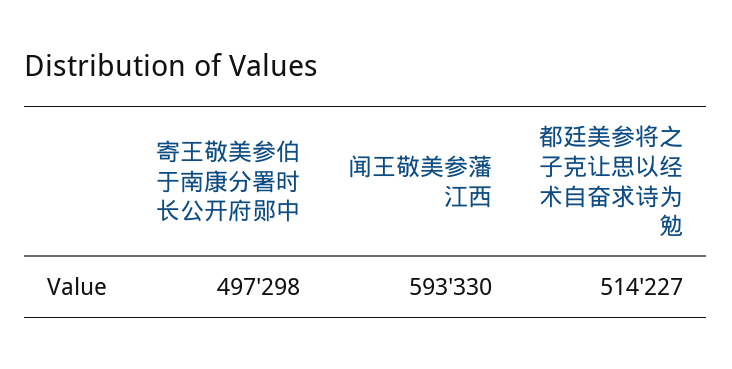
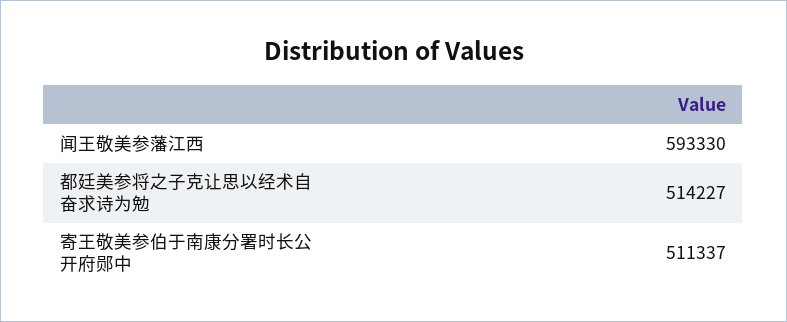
  {
-   "寄王敬美参伯于南康分署时长公开府郧中": 497298,
+   "寄王敬美参伯于南康分署时长公开府郧中": 511337,
    "闻王敬美参藩江西": 593330,
    "都廷美参将之子克让思以经术自奋求诗为勉": 514227
  }

